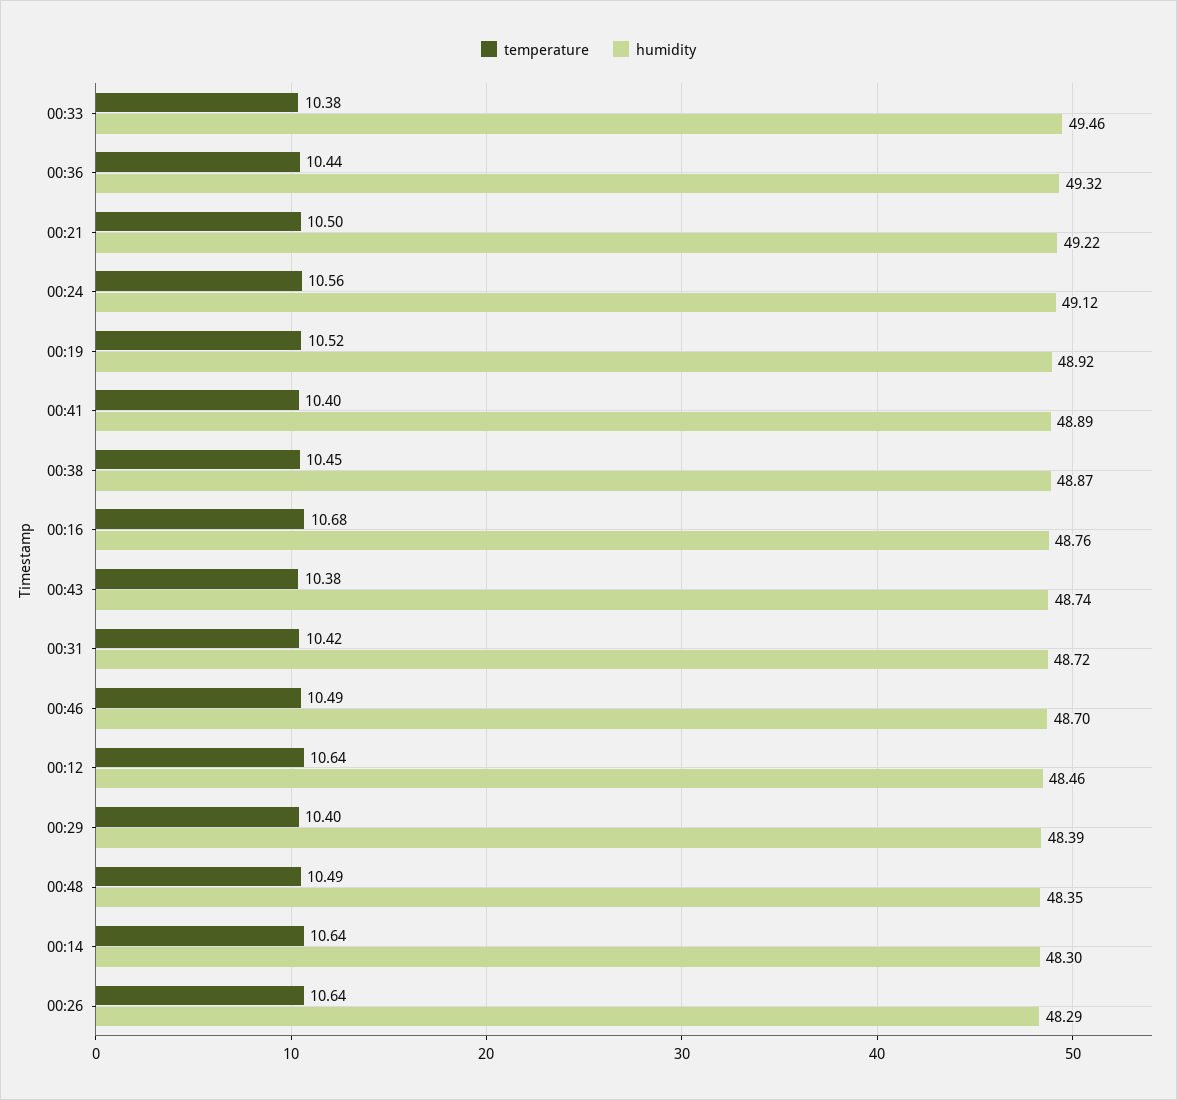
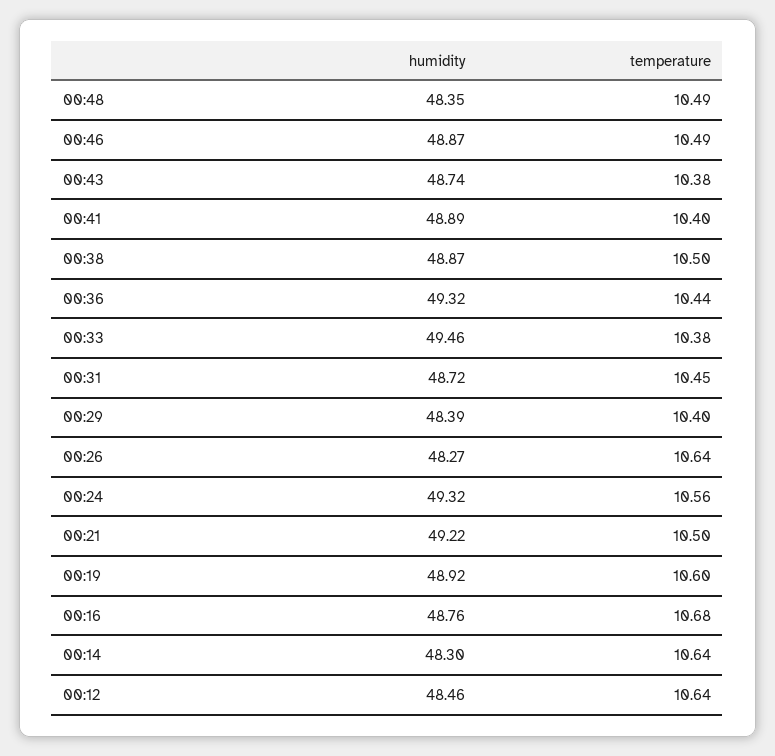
  {
    "temperature": {
      "00:33": 10.38,
      "00:36": 10.44,
      "00:21": 10.5,
      "00:24": 10.56,
-     "00:19": 10.52,
+     "00:19": 10.6,
      "00:41": 10.4,
-     "00:38": 10.45,
+     "00:38": 10.5,
      "00:16": 10.68,
      "00:43": 10.38,
-     "00:31": 10.42,
+     "00:31": 10.45,
      "00:46": 10.49,
      "00:12": 10.64,
      "00:29": 10.4,
      "00:48": 10.49,
      "00:14": 10.64,
      "00:26": 10.64
    },
    "humidity": {
      "00:33": 49.46,
      "00:36": 49.32,
      "00:21": 49.22,
-     "00:24": 49.12,
+     "00:24": 49.32,
      "00:19": 48.92,
      "00:41": 48.89,
      "00:38": 48.87,
      "00:16": 48.76,
      "00:43": 48.74,
      "00:31": 48.72,
-     "00:46": 48.7,
+     "00:46": 48.87,
      "00:12": 48.46,
      "00:29": 48.39,
      "00:48": 48.35,
      "00:14": 48.3,
-     "00:26": 48.29
+     "00:26": 48.27
    }
  }

